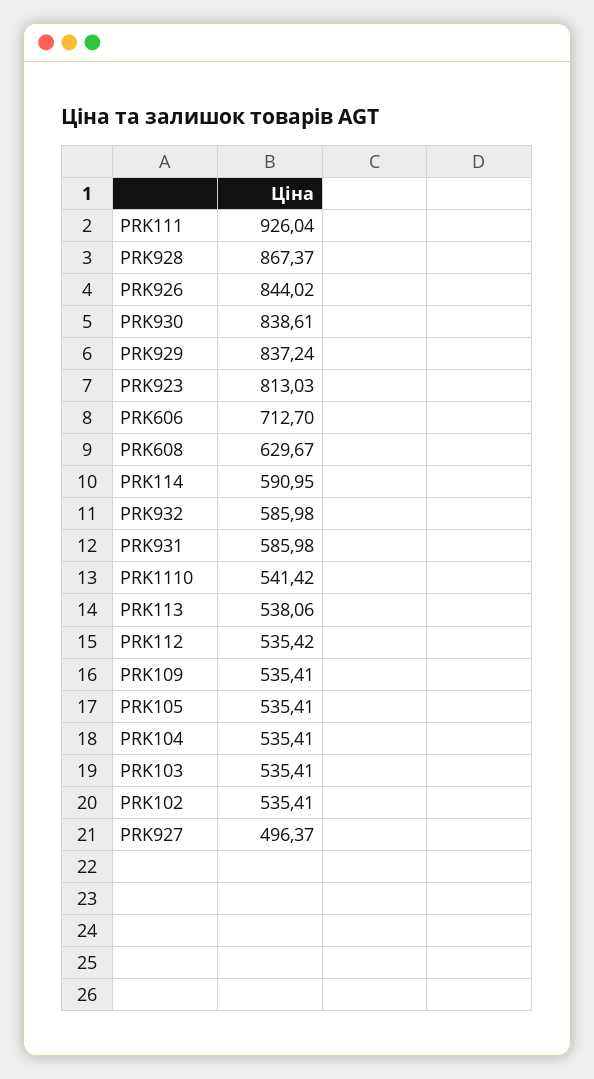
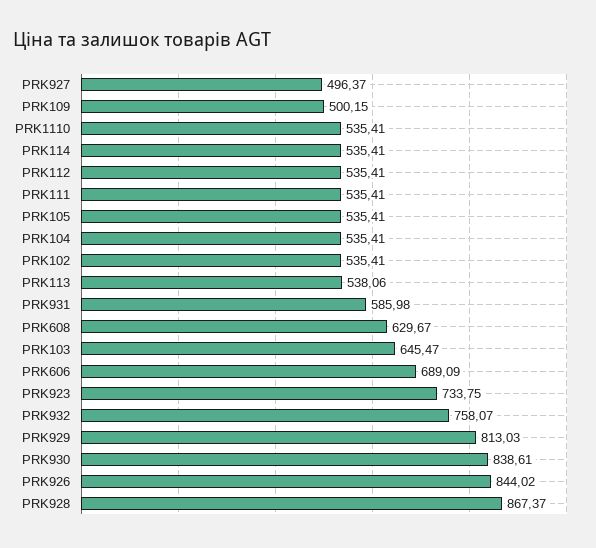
  {
-   "PRK111": 926.04,
+   "PRK111": 535.41,
    "PRK928": 867.37,
    "PRK926": 844.02,
    "PRK930": 838.61,
-   "PRK929": 837.24,
+   "PRK929": 813.03,
-   "PRK923": 813.03,
+   "PRK923": 733.75,
-   "PRK606": 712.7,
+   "PRK606": 689.09,
    "PRK608": 629.67,
-   "PRK114": 590.95,
+   "PRK114": 535.41,
-   "PRK932": 585.98,
+   "PRK932": 758.07,
    "PRK931": 585.98,
-   "PRK1110": 541.42,
+   "PRK1110": 535.41,
    "PRK113": 538.06,
-   "PRK112": 535.42,
+   "PRK112": 535.41,
-   "PRK109": 535.41,
+   "PRK109": 500.15,
    "PRK105": 535.41,
    "PRK104": 535.41,
-   "PRK103": 535.41,
+   "PRK103": 645.47,
    "PRK102": 535.41,
    "PRK927": 496.37
  }

